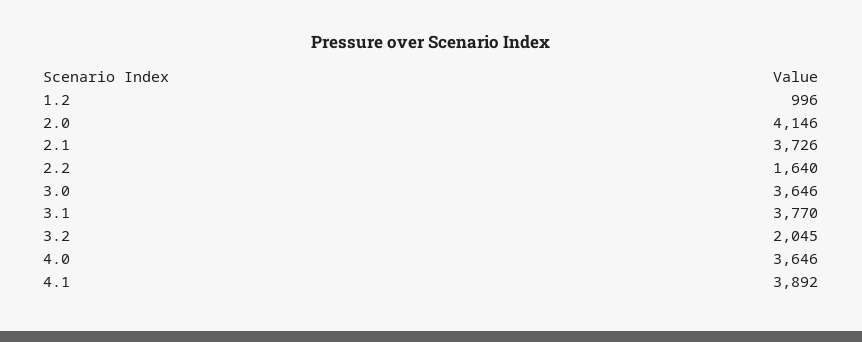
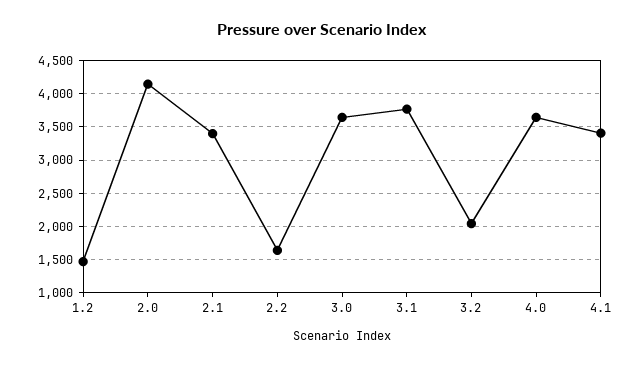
  {
-   "1.2": 996,
+   "1.2": 1500,
    "2.0": 4146,
-   "2.1": 3726,
+   "2.1": 3400,
    "2.2": 1640,
    "3.0": 3646,
    "3.1": 3770,
    "3.2": 2045,
    "4.0": 3646,
-   "4.1": 3892
+   "4.1": 3400
  }

